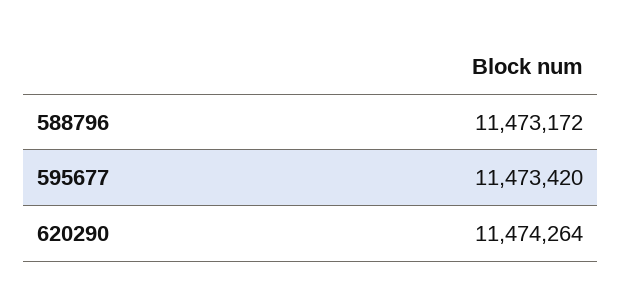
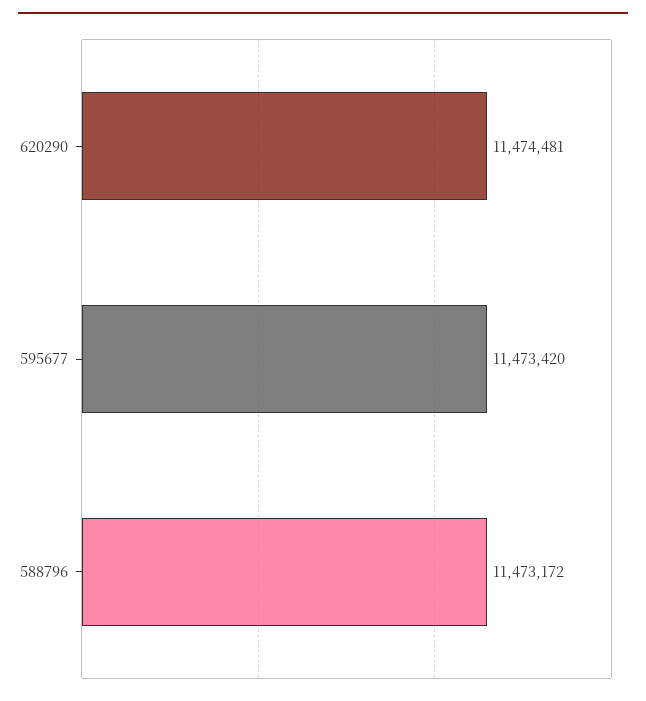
  {
    "588796": 11473172,
    "595677": 11473420,
-   "620290": 11474264
+   "620290": 11474481
  }

